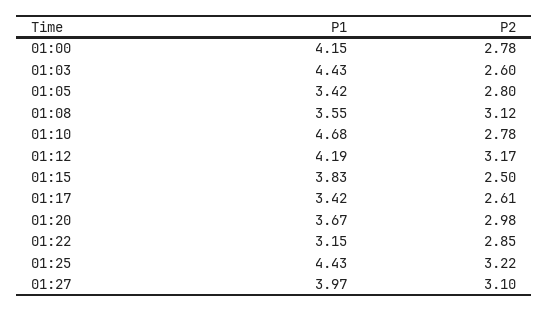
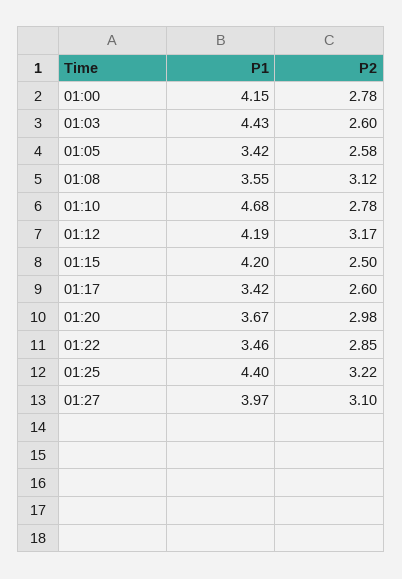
  {
    "P1": {
      "01:00": 4.15,
      "01:03": 4.43,
      "01:05": 3.42,
      "01:08": 3.55,
      "01:10": 4.68,
      "01:12": 4.19,
-     "01:15": 3.83,
+     "01:15": 4.2,
      "01:17": 3.42,
      "01:20": 3.67,
-     "01:22": 3.15,
+     "01:22": 3.46,
-     "01:25": 4.43,
+     "01:25": 4.4,
      "01:27": 3.97
    },
    "P2": {
      "01:00": 2.78,
      "01:03": 2.6,
-     "01:05": 2.8,
+     "01:05": 2.58,
      "01:08": 3.12,
      "01:10": 2.78,
      "01:12": 3.17,
      "01:15": 2.5,
-     "01:17": 2.61,
+     "01:17": 2.6,
      "01:20": 2.98,
      "01:22": 2.85,
      "01:25": 3.22,
      "01:27": 3.1
    }
  }

